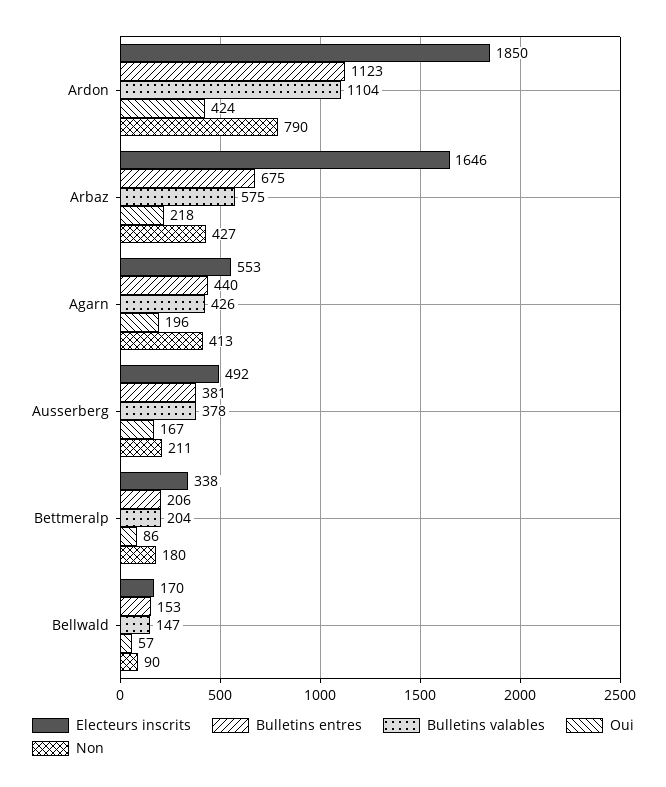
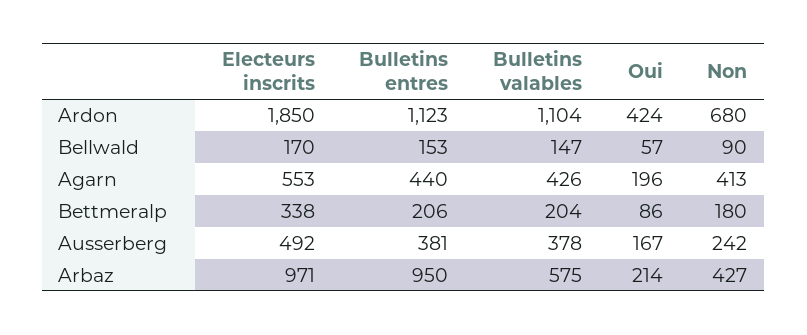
  {
    "Electeurs inscrits": {
      "Ardon": 1850,
-     "Arbaz": 1646,
+     "Arbaz": 971,
      "Agarn": 553,
      "Ausserberg": 492,
      "Bettmeralp": 338,
      "Bellwald": 170
    },
    "Bulletins entres": {
      "Ardon": 1123,
-     "Arbaz": 675,
+     "Arbaz": 950,
      "Agarn": 440,
      "Ausserberg": 381,
      "Bettmeralp": 206,
      "Bellwald": 153
    },
    "Bulletins valables": {
      "Ardon": 1104,
      "Arbaz": 575,
      "Agarn": 426,
      "Ausserberg": 378,
      "Bettmeralp": 204,
      "Bellwald": 147
    },
    "Oui": {
      "Ardon": 424,
-     "Arbaz": 218,
+     "Arbaz": 214,
      "Agarn": 196,
      "Ausserberg": 167,
      "Bettmeralp": 86,
      "Bellwald": 57
    },
    "Non": {
-     "Ardon": 790,
+     "Ardon": 680,
      "Arbaz": 427,
      "Agarn": 413,
-     "Ausserberg": 211,
+     "Ausserberg": 242,
      "Bettmeralp": 180,
      "Bellwald": 90
    }
  }

